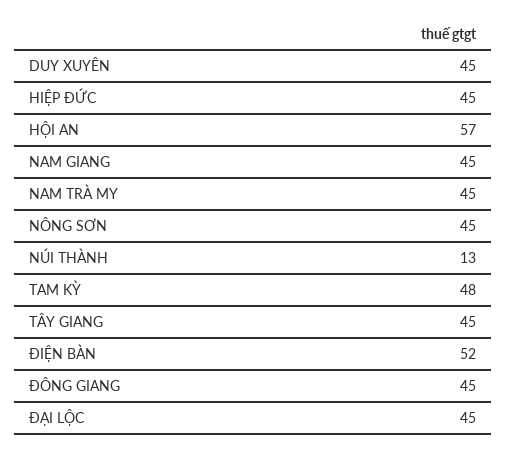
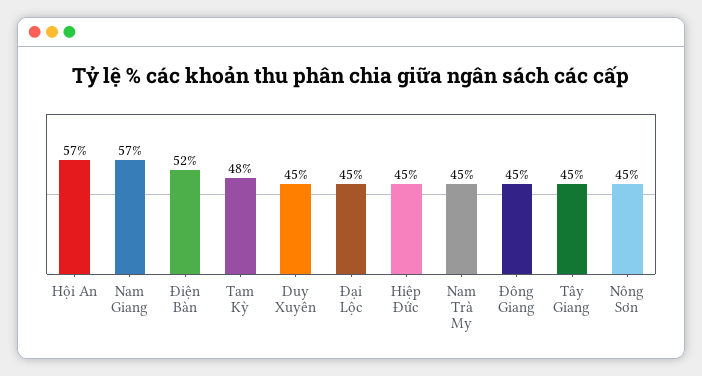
  {
    "DUY XUYÊN": 45,
    "HIỆP ĐỨC": 45,
    "HỘI AN": 57,
-   "NAM GIANG": 45,
+   "NAM GIANG": 57,
    "NAM TRÀ MY": 45,
    "NÔNG SƠN": 45,
-   "NÚI THÀNH": 13,
    "TAM KỲ": 48,
    "TÂY GIANG": 45,
    "ĐIỆN BÀN": 52,
    "ĐÔNG GIANG": 45,
    "ĐẠI LỘC": 45
  }

